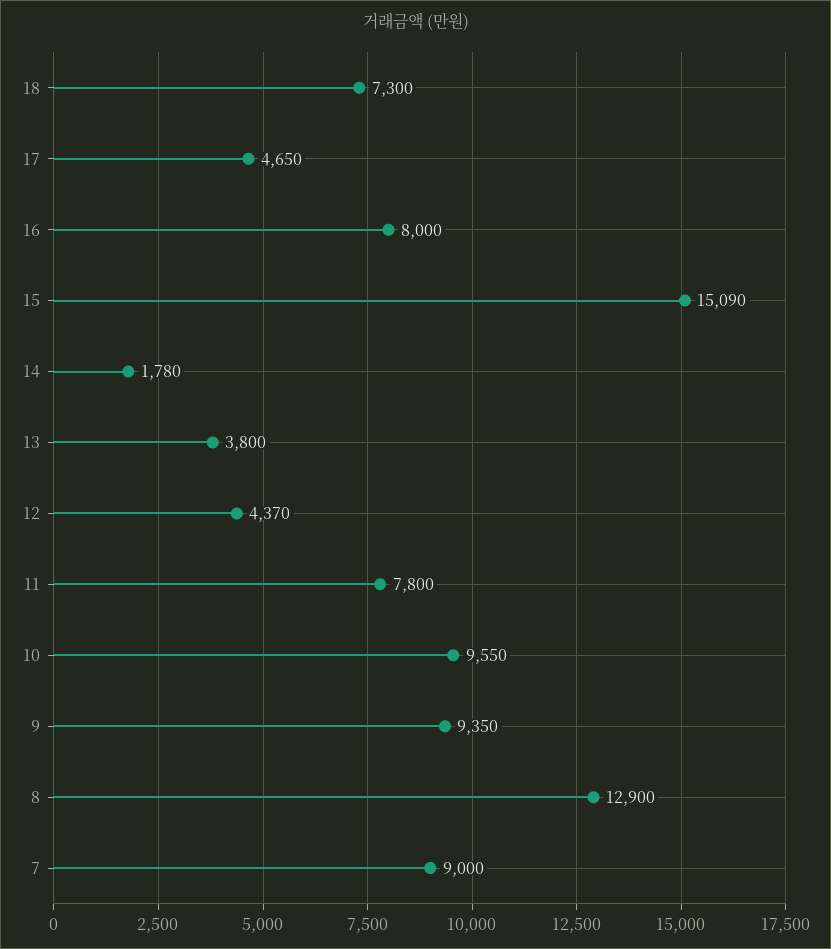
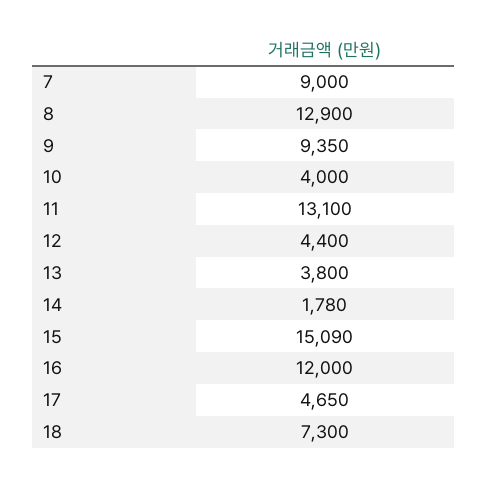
  {
    "18": 7300,
    "17": 4650,
-   "16": 8000,
+   "16": 12000,
    "15": 15090,
    "14": 1780,
    "13": 3800,
-   "12": 4370,
+   "12": 4400,
-   "11": 7800,
+   "11": 13100,
-   "10": 9550,
+   "10": 4000,
    "9": 9350,
    "8": 12900,
    "7": 9000
  }

